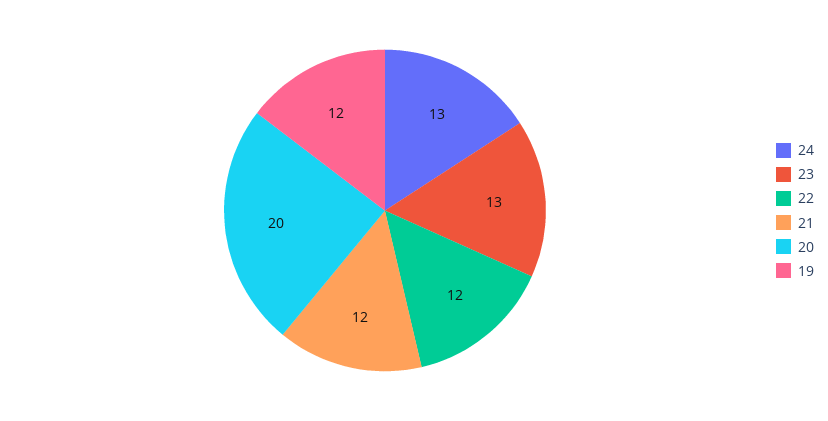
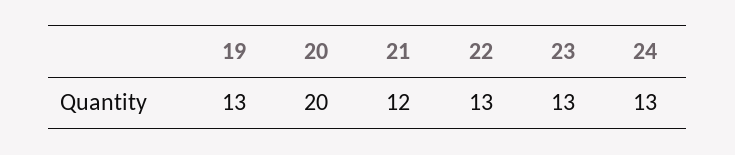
  {
    "24": 13,
    "23": 13,
-   "22": 12,
+   "22": 13,
    "21": 12,
    "20": 20,
-   "19": 12
+   "19": 13
  }

